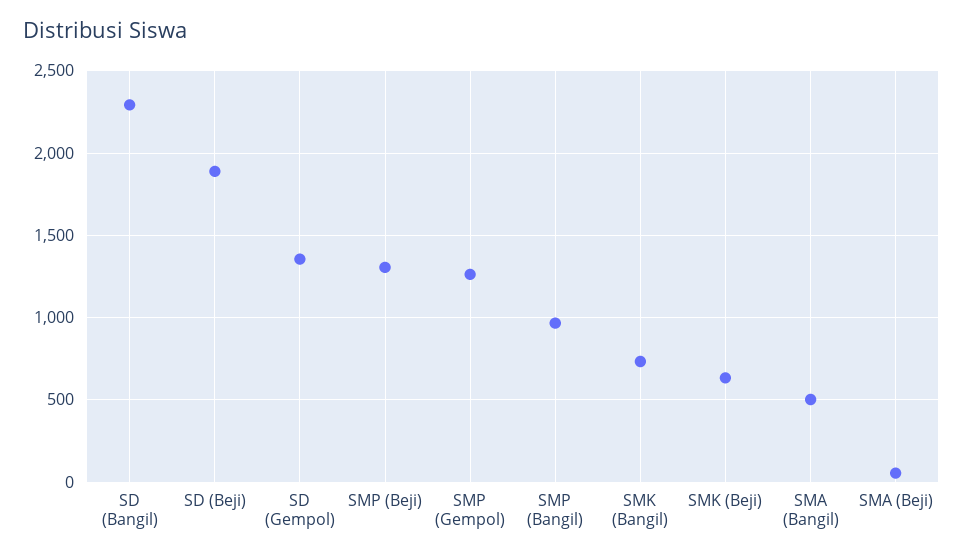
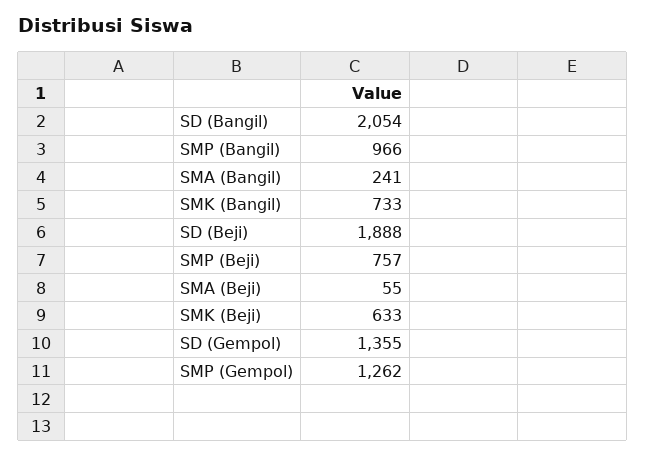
  {
-   "SD (Bangil)": 2300,
+   "SD (Bangil)": 2054,
    "SD (Beji)": 1888,
    "SD (Gempol)": 1355,
-   "SMP (Beji)": 1300,
+   "SMP (Beji)": 757,
    "SMP (Gempol)": 1262,
    "SMP (Bangil)": 966,
    "SMK (Bangil)": 733,
    "SMK (Beji)": 633,
-   "SMA (Bangil)": 500,
+   "SMA (Bangil)": 241,
    "SMA (Beji)": 55
  }

